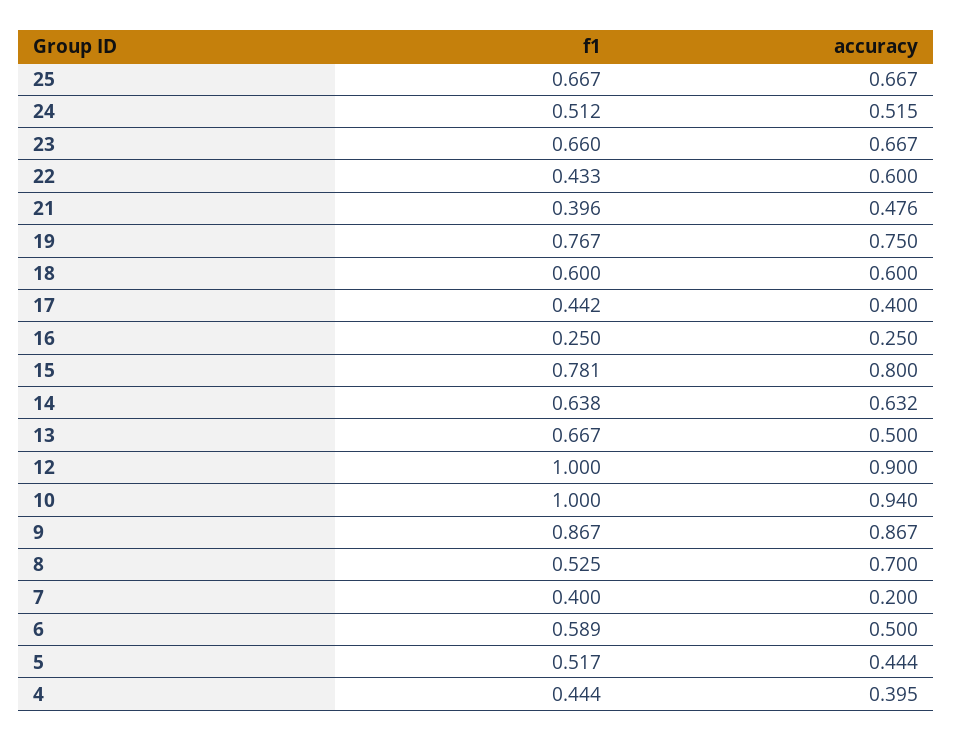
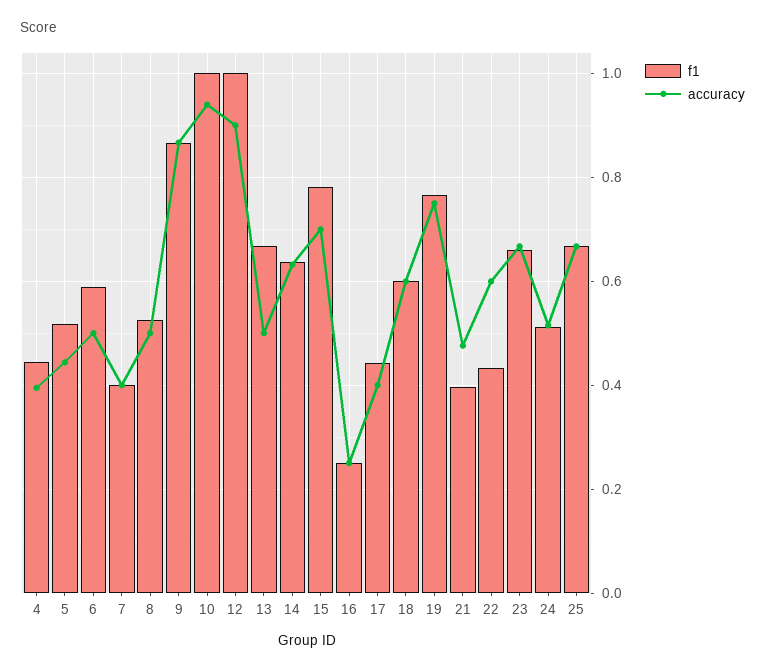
  {
    "f1": {
      "25": 0.667,
      "24": 0.512,
      "23": 0.66,
      "22": 0.433,
      "21": 0.396,
      "19": 0.767,
      "18": 0.6,
      "17": 0.442,
      "16": 0.25,
      "15": 0.781,
      "14": 0.638,
      "13": 0.667,
      "12": 1,
      "10": 1,
      "9": 0.867,
      "8": 0.525,
      "7": 0.4,
      "6": 0.589,
      "5": 0.517,
      "4": 0.444
    },
    "accuracy": {
      "25": 0.667,
      "24": 0.515,
      "23": 0.667,
      "22": 0.6,
      "21": 0.476,
      "19": 0.75,
      "18": 0.6,
      "17": 0.4,
      "16": 0.25,
-     "15": 0.8,
+     "15": 0.7,
      "14": 0.632,
      "13": 0.5,
      "12": 0.9,
      "10": 0.94,
      "9": 0.867,
-     "8": 0.7,
+     "8": 0.5,
-     "7": 0.2,
+     "7": 0.4,
      "6": 0.5,
      "5": 0.444,
      "4": 0.395
    }
  }

